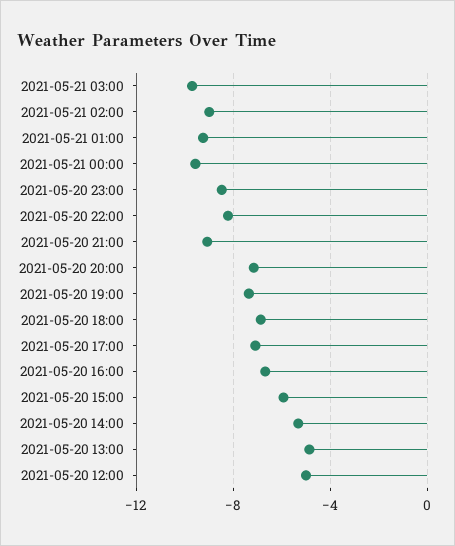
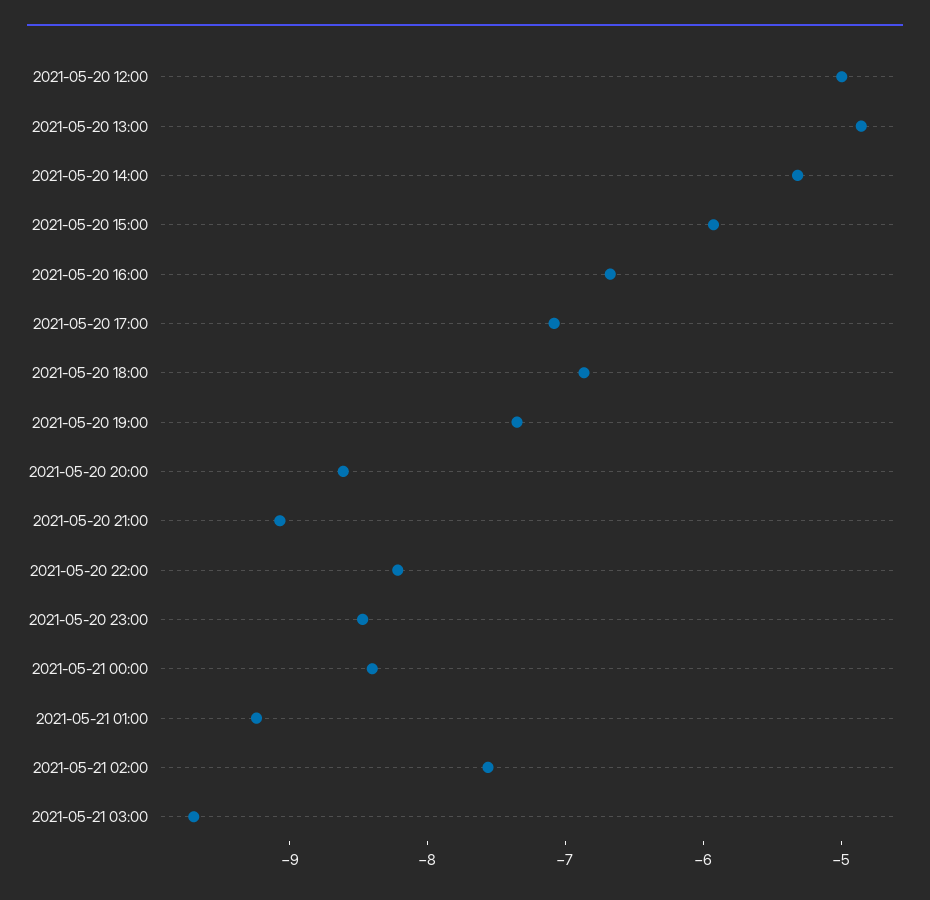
  {
    "2021-05-21 03:00": -9.6,
-   "2021-05-21 02:00": -9,
+   "2021-05-21 02:00": -7.6,
    "2021-05-21 01:00": -9.2,
-   "2021-05-21 00:00": -9.5,
+   "2021-05-21 00:00": -8.4,
    "2021-05-20 23:00": -8.4,
    "2021-05-20 22:00": -8.2,
    "2021-05-20 21:00": -9,
-   "2021-05-20 20:00": -7,
+   "2021-05-20 20:00": -8.6,
    "2021-05-20 19:00": -7.4,
    "2021-05-20 18:00": -6.8,
    "2021-05-20 17:00": -7,
    "2021-05-20 16:00": -6.6,
    "2021-05-20 15:00": -6,
    "2021-05-20 14:00": -5.4,
    "2021-05-20 13:00": -4.8,
    "2021-05-20 12:00": -5
  }

